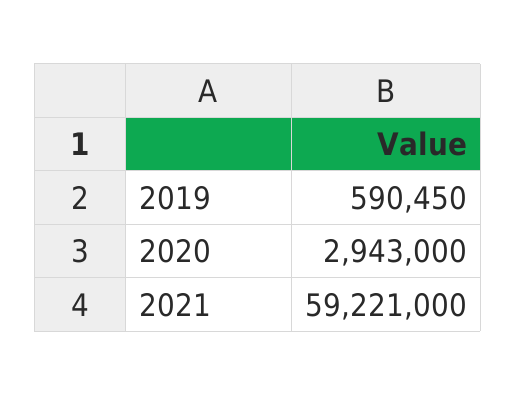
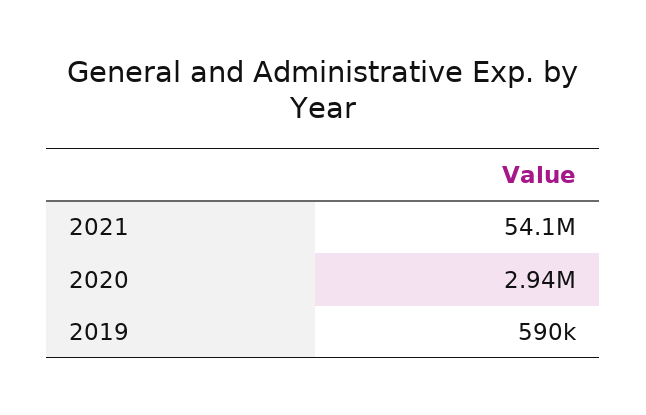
  {
    "2019": 590450,
    "2020": 2943000,
-   "2021": 59221000
+   "2021": 54100000
  }

